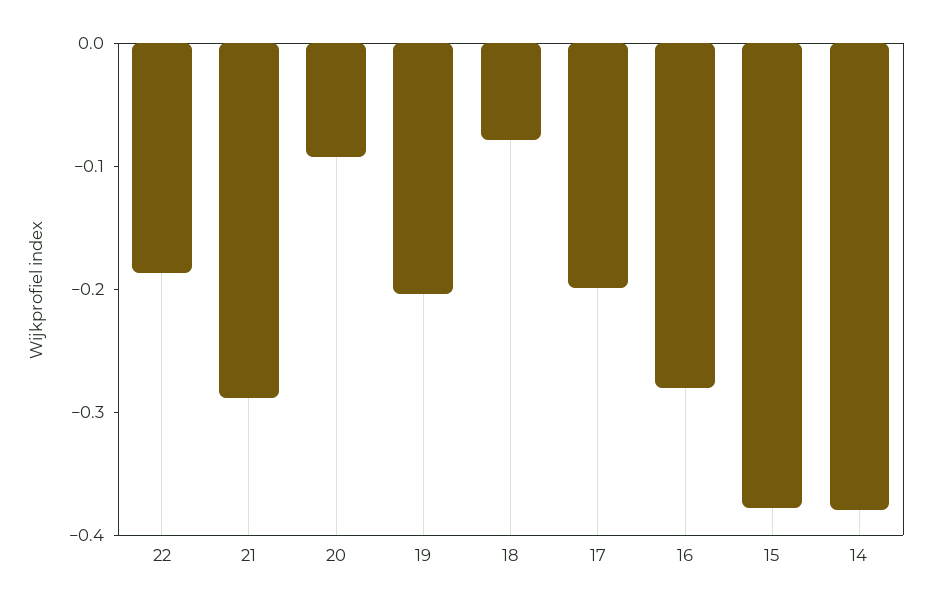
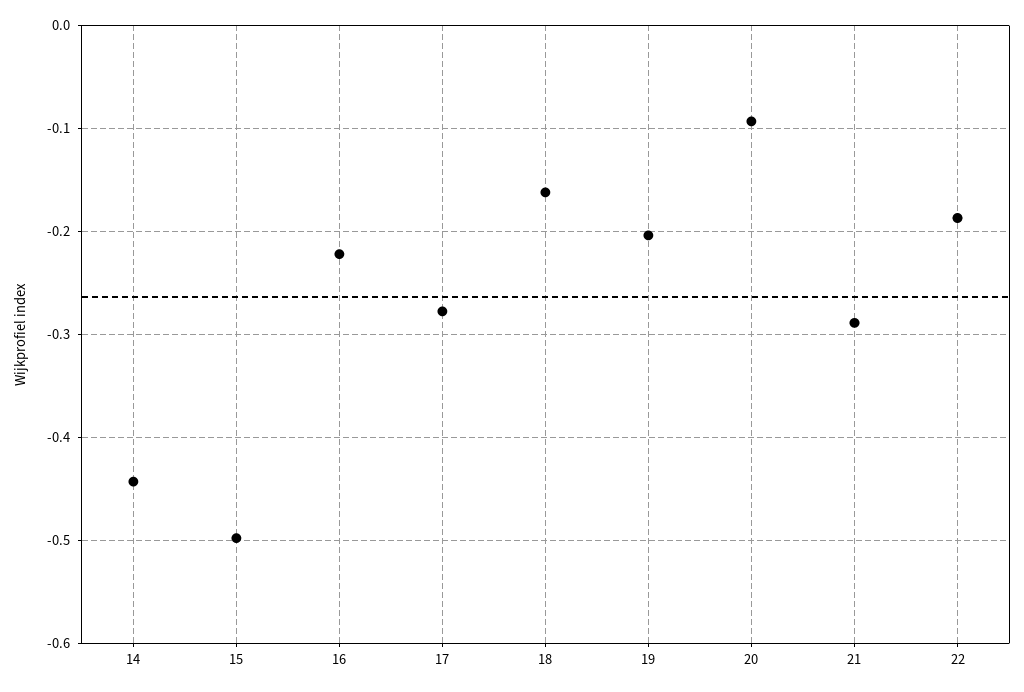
  {
    "22": -0.19,
    "21": -0.29,
    "20": -0.09,
    "19": -0.2,
-   "18": -0.08,
+   "18": -0.16,
-   "17": -0.2,
+   "17": -0.28,
-   "16": -0.28,
+   "16": -0.22,
-   "15": -0.38,
+   "15": -0.5,
-   "14": -0.38
+   "14": -0.44
  }

